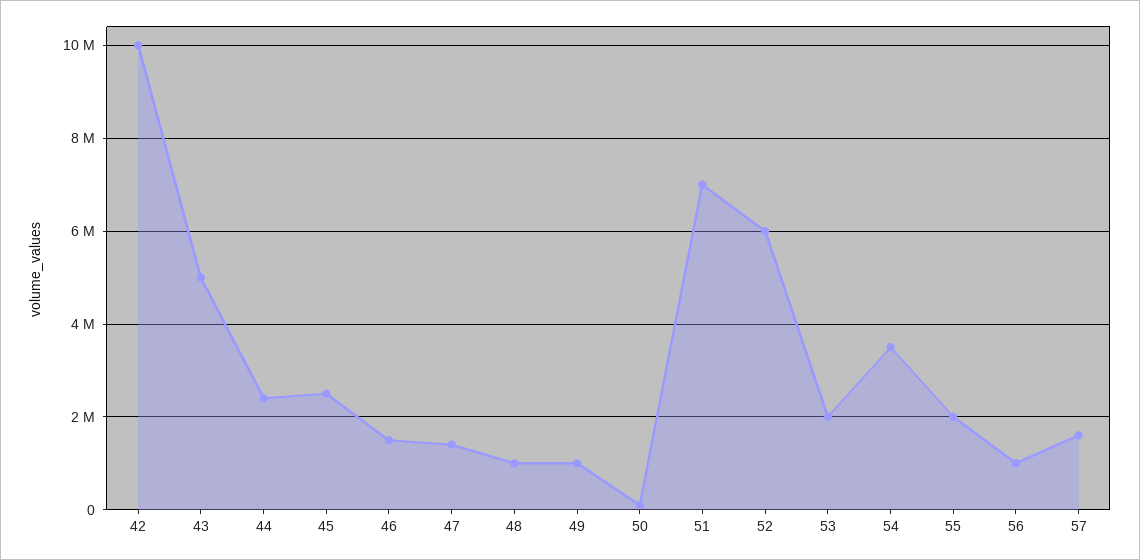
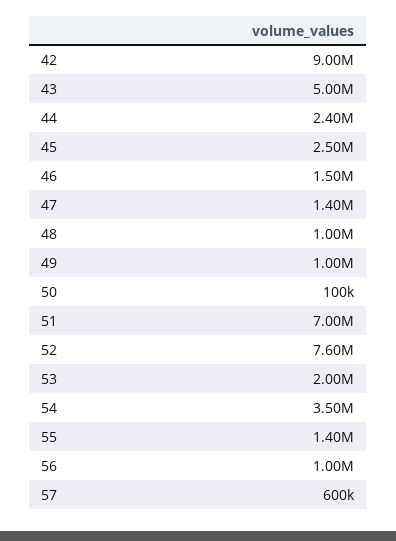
  {
-   "42": 10000000,
+   "42": 9000000,
    "43": 5000000,
    "44": 2400000,
    "45": 2500000,
    "46": 1500000,
    "47": 1400000,
    "48": 1000000,
    "49": 1000000,
    "50": 100000,
    "51": 7000000,
-   "52": 6000000,
+   "52": 7600000,
    "53": 2000000,
    "54": 3500000,
-   "55": 2000000,
+   "55": 1400000,
    "56": 1000000,
-   "57": 1600000
+   "57": 600000
  }

